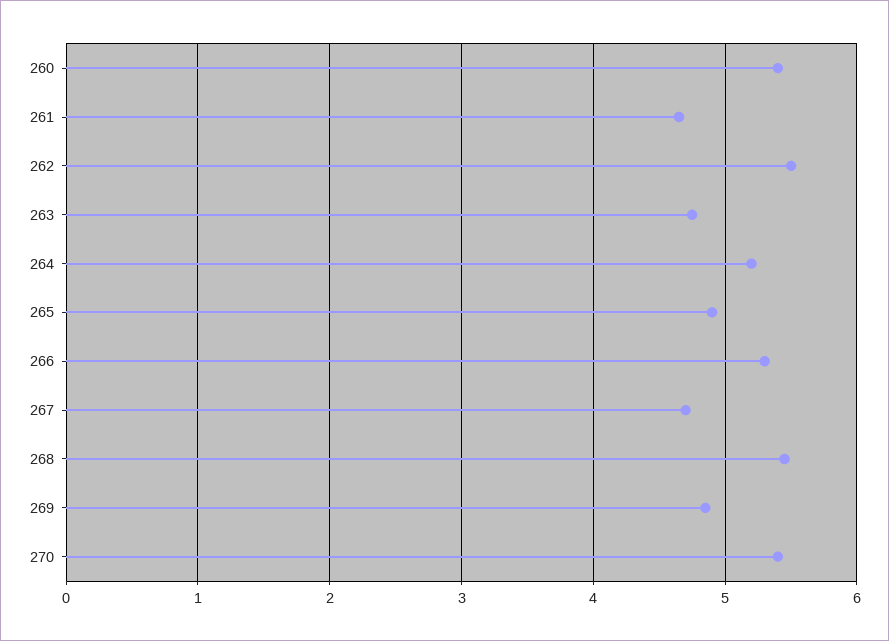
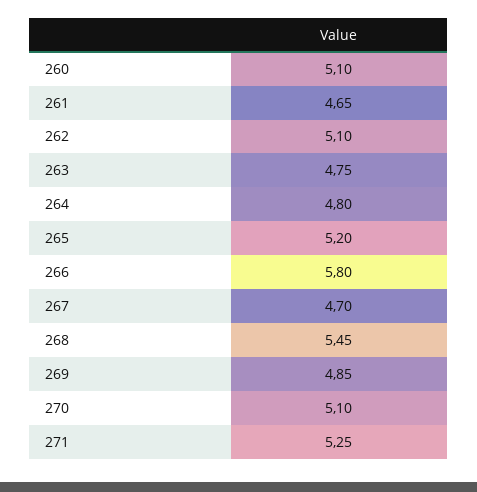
  {
-   "260": 5.4,
+   "260": 5.1,
    "261": 4.65,
-   "262": 5.5,
+   "262": 5.1,
    "263": 4.75,
-   "264": 5.2,
+   "264": 4.8,
-   "265": 4.9,
+   "265": 5.2,
-   "266": 5.3,
+   "266": 5.8,
    "267": 4.7,
    "268": 5.45,
    "269": 4.85,
-   "270": 5.4
+   "270": 5.1,
+   "271": 5.25
  }

